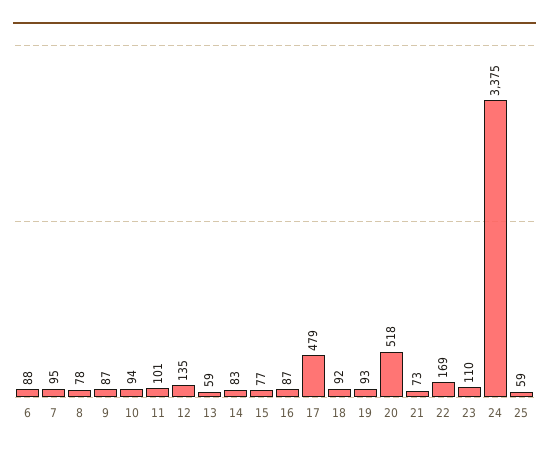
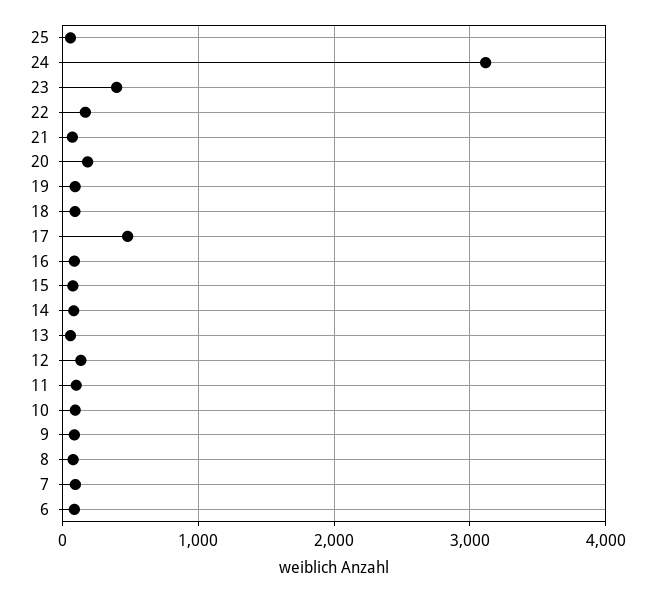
  {
    "6": 88,
    "7": 95,
    "8": 78,
    "9": 87,
    "10": 94,
    "11": 101,
    "12": 135,
    "13": 59,
    "14": 83,
    "15": 77,
    "16": 87,
    "17": 479,
    "18": 92,
    "19": 93,
-   "20": 518,
+   "20": 200,
    "21": 73,
    "22": 169,
-   "23": 110,
+   "23": 400,
-   "24": 3375,
+   "24": 3100,
    "25": 59
  }

